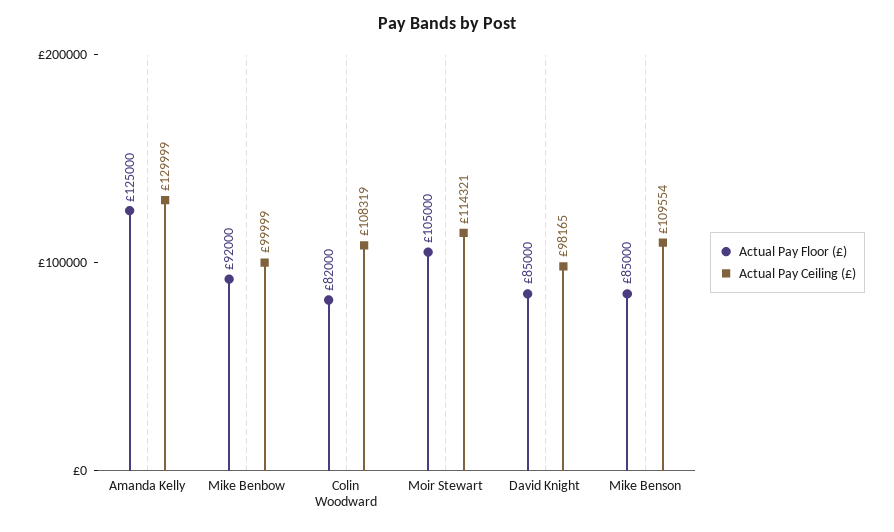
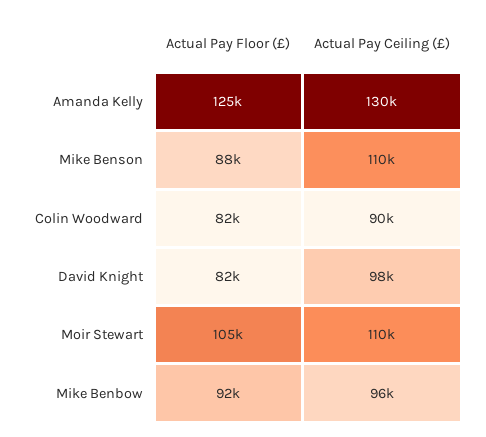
  {
    "Actual Pay Floor (£)": {
      "Amanda Kelly": 125000,
      "Mike Benbow": 92000,
      "Colin Woodward": 82000,
      "Moir Stewart": 105000,
-     "David Knight": 85000,
+     "David Knight": 82000,
-     "Mike Benson": 85000
+     "Mike Benson": 88000
    },
    "Actual Pay Ceiling (£)": {
      "Amanda Kelly": 129999,
-     "Mike Benbow": 99999,
+     "Mike Benbow": 96000,
-     "Colin Woodward": 108319,
+     "Colin Woodward": 90000,
-     "Moir Stewart": 114321,
+     "Moir Stewart": 110000,
      "David Knight": 98165,
      "Mike Benson": 109554
    }
  }

